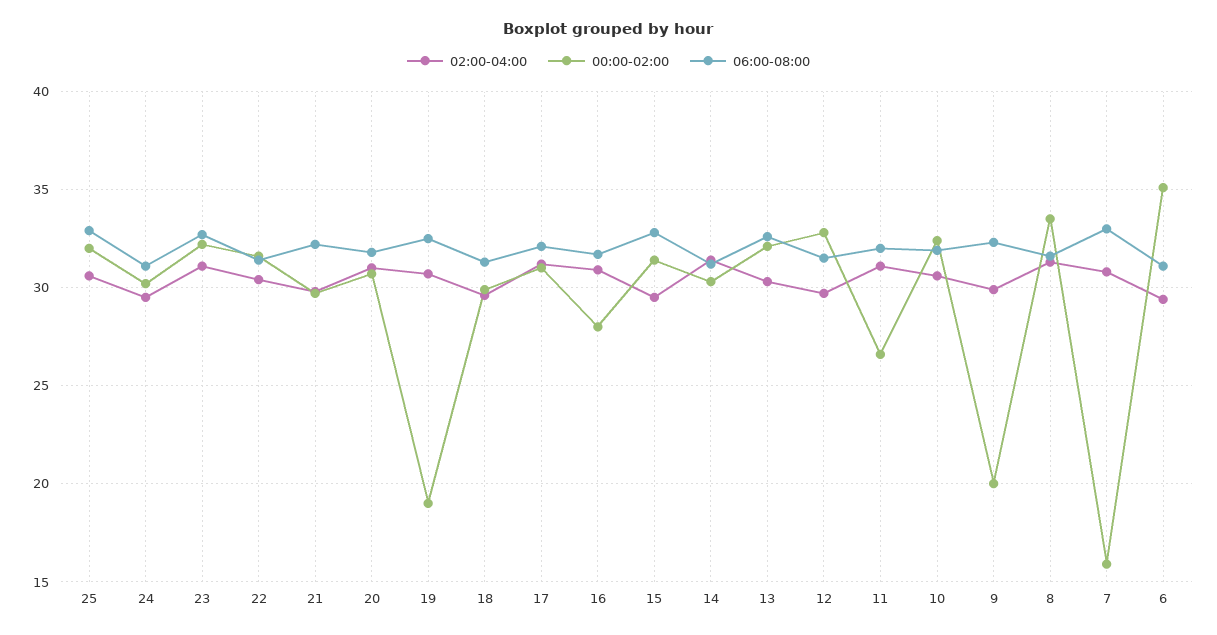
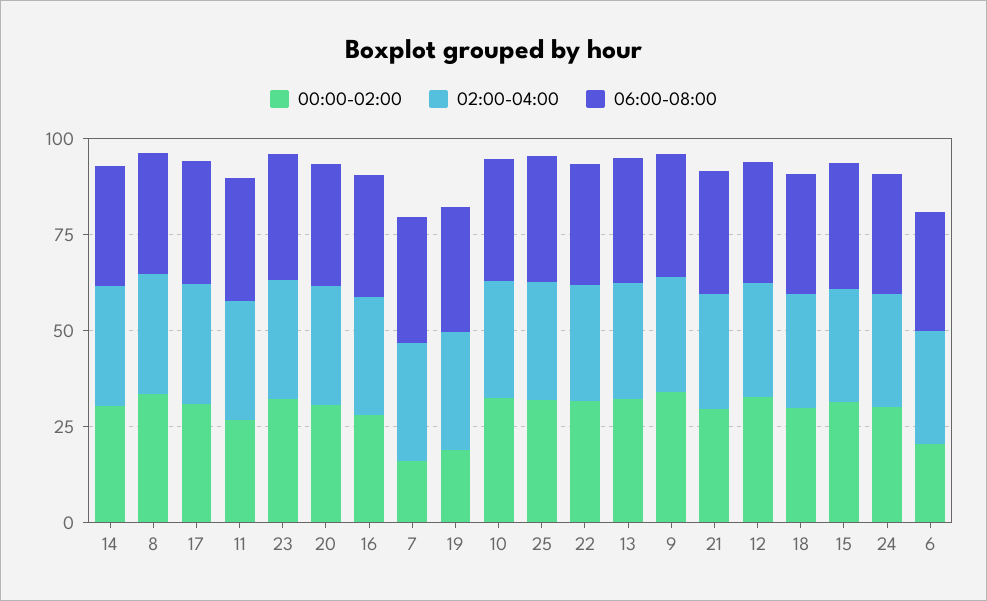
  {
    "02:00-04:00": {
      "25": 30.5,
      "24": 29.5,
      "23": 31,
      "22": 30.5,
      "21": 30,
      "20": 31,
      "19": 30.5,
      "18": 29.5,
      "17": 31,
      "16": 31,
      "15": 29.5,
      "14": 31.5,
      "13": 30.5,
      "12": 29.5,
      "11": 31,
      "10": 30.5,
      "9": 30,
      "8": 31.5,
      "7": 31,
      "6": 29.5
    },
    "00:00-02:00": {
      "25": 32,
      "24": 30,
      "23": 32,
      "22": 31.5,
      "21": 29.5,
      "20": 30.5,
      "19": 19,
      "18": 30,
      "17": 31,
      "16": 28,
      "15": 31.5,
      "14": 30.5,
      "13": 32,
      "12": 33,
      "11": 26.5,
      "10": 32.5,
-     "9": 20,
+     "9": 35,
      "8": 33.5,
      "7": 16,
-     "6": 35
+     "6": 20
    },
    "06:00-08:00": {
      "25": 33,
      "24": 31,
      "23": 32.5,
      "22": 31.5,
      "21": 32,
      "20": 32,
      "19": 32.5,
      "18": 31.5,
      "17": 32,
      "16": 31.5,
      "15": 33,
      "14": 31,
      "13": 32.5,
      "12": 31.5,
      "11": 32,
      "10": 32,
      "9": 32.5,
      "8": 31.5,
      "7": 33,
      "6": 31
    }
  }

